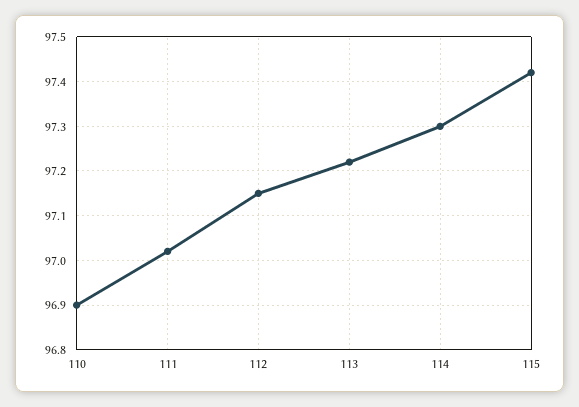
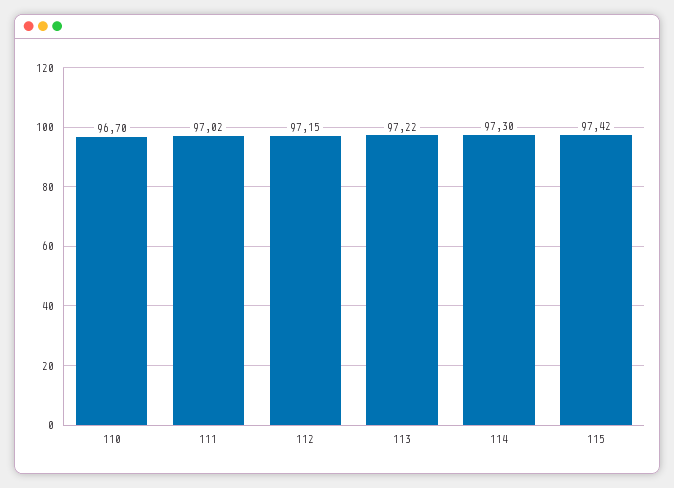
  {
-   "110": 96.9,
+   "110": 96.7,
    "111": 97.02,
    "112": 97.15,
    "113": 97.22,
    "114": 97.3,
    "115": 97.42
  }

